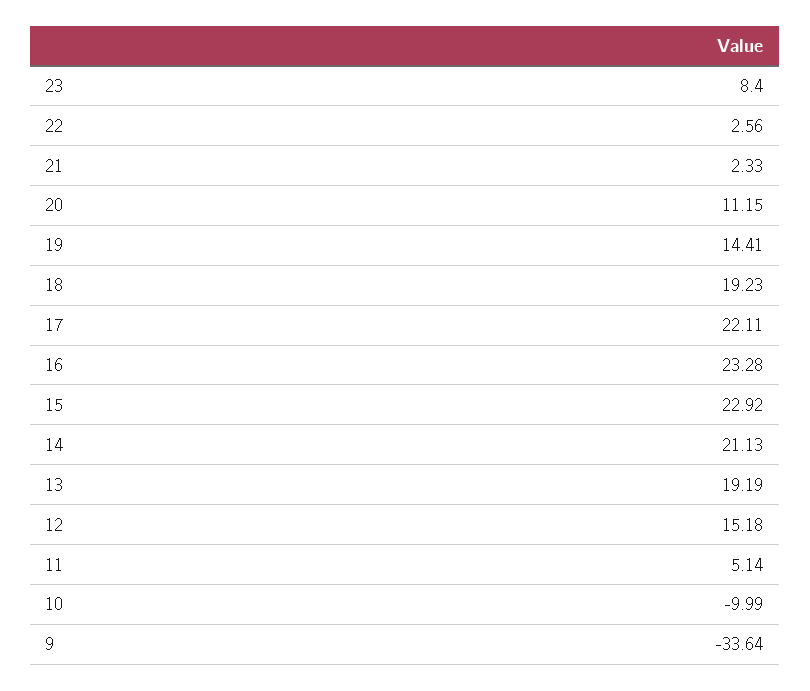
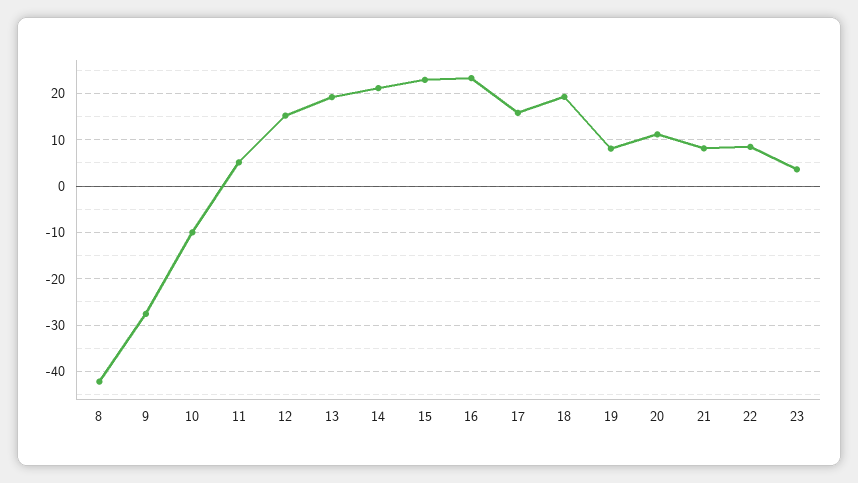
  {
-   "23": 8.4,
+   "23": 4,
-   "22": 2.56,
+   "22": 8,
-   "21": 2.33,
+   "21": 8,
    "20": 11.15,
-   "19": 14.41,
+   "19": 8,
    "18": 19.23,
-   "17": 22.11,
+   "17": 16,
    "16": 23.28,
    "15": 22.92,
    "14": 21.13,
    "13": 19.19,
    "12": 15.18,
    "11": 5.14,
    "10": -9.99,
-   "9": -33.64
+   "9": -28,
+   "8": -42
  }

